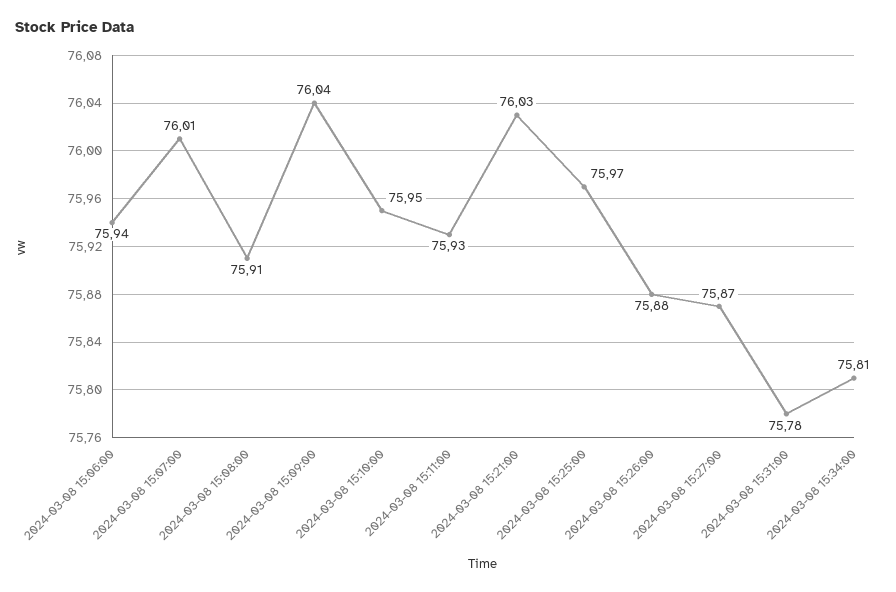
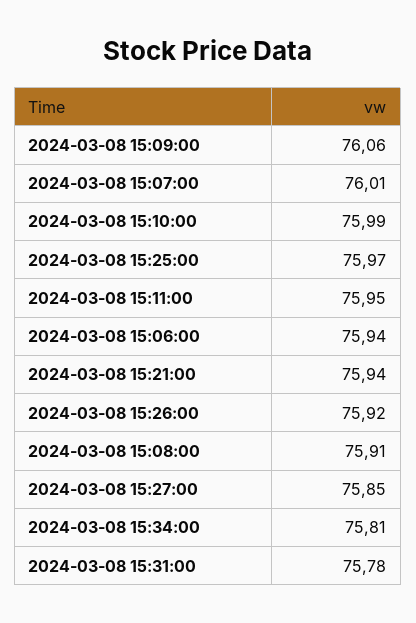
  {
    "2024-03-08 15:06:00": 75.94,
    "2024-03-08 15:07:00": 76.01,
    "2024-03-08 15:08:00": 75.91,
-   "2024-03-08 15:09:00": 76.04,
+   "2024-03-08 15:09:00": 76.06,
-   "2024-03-08 15:10:00": 75.95,
+   "2024-03-08 15:10:00": 75.99,
-   "2024-03-08 15:11:00": 75.93,
+   "2024-03-08 15:11:00": 75.95,
-   "2024-03-08 15:21:00": 76.03,
+   "2024-03-08 15:21:00": 75.94,
    "2024-03-08 15:25:00": 75.97,
-   "2024-03-08 15:26:00": 75.88,
+   "2024-03-08 15:26:00": 75.92,
-   "2024-03-08 15:27:00": 75.87,
+   "2024-03-08 15:27:00": 75.85,
    "2024-03-08 15:31:00": 75.78,
    "2024-03-08 15:34:00": 75.81
  }

